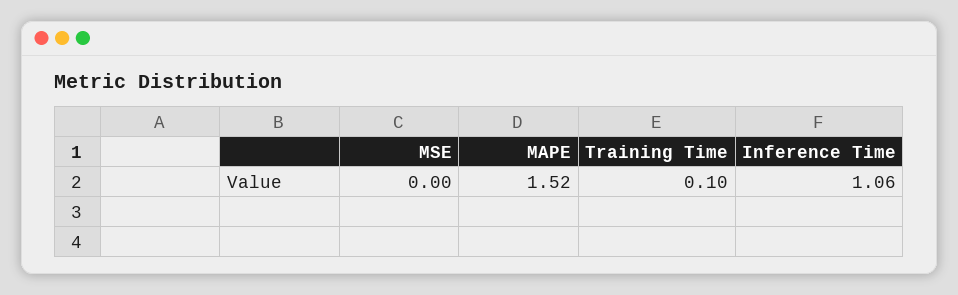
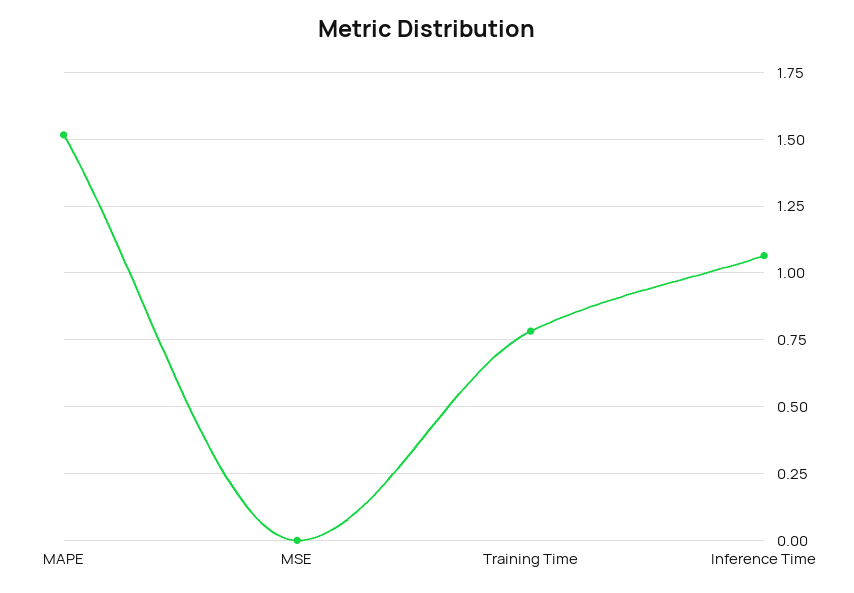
  {
    "MSE": 0,
    "MAPE": 1.52,
-   "Training Time": 0.1,
+   "Training Time": 0.775,
    "Inference Time": 1.06
  }

